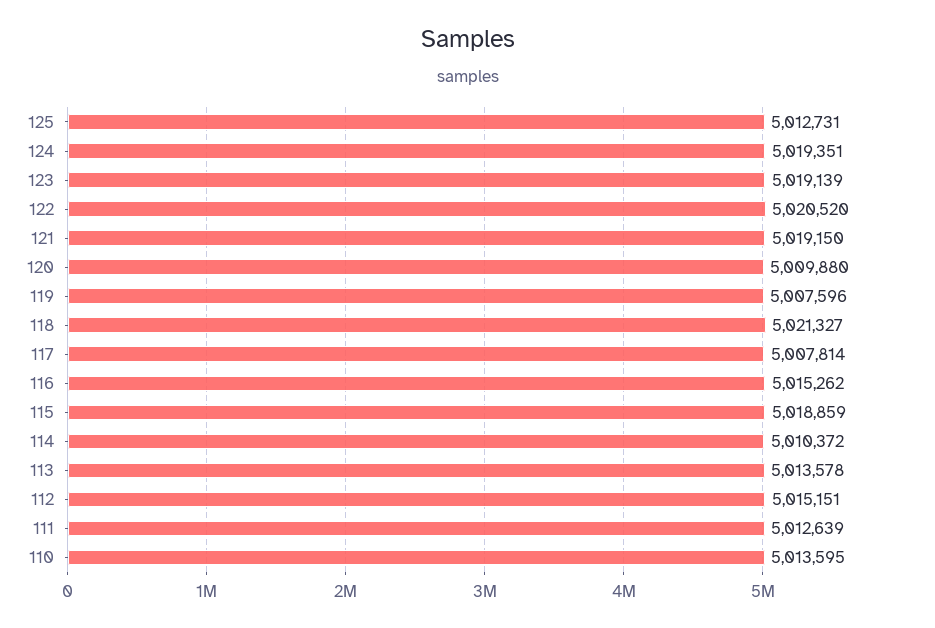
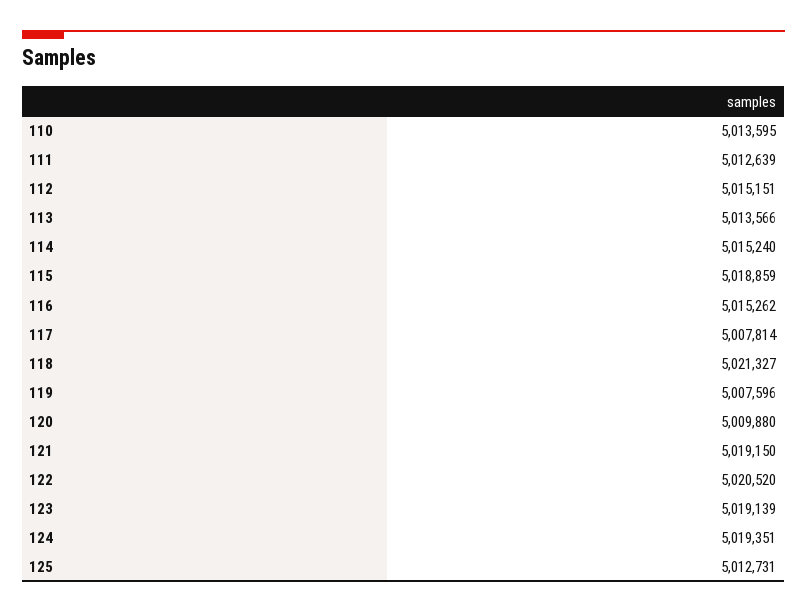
  {
    "125": 5012731,
    "124": 5019351,
    "123": 5019139,
    "122": 5020520,
    "121": 5019150,
    "120": 5009880,
    "119": 5007596,
    "118": 5021327,
    "117": 5007814,
    "116": 5015262,
    "115": 5018859,
-   "114": 5010372,
+   "114": 5015240,
-   "113": 5013578,
+   "113": 5013566,
    "112": 5015151,
    "111": 5012639,
    "110": 5013595
  }

